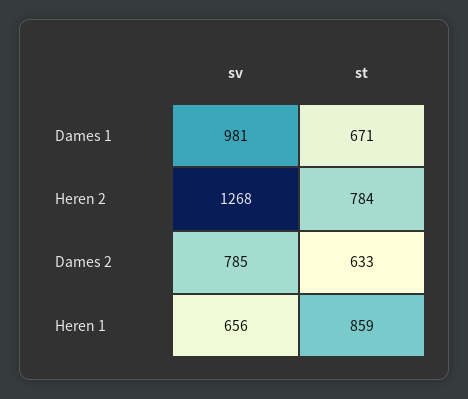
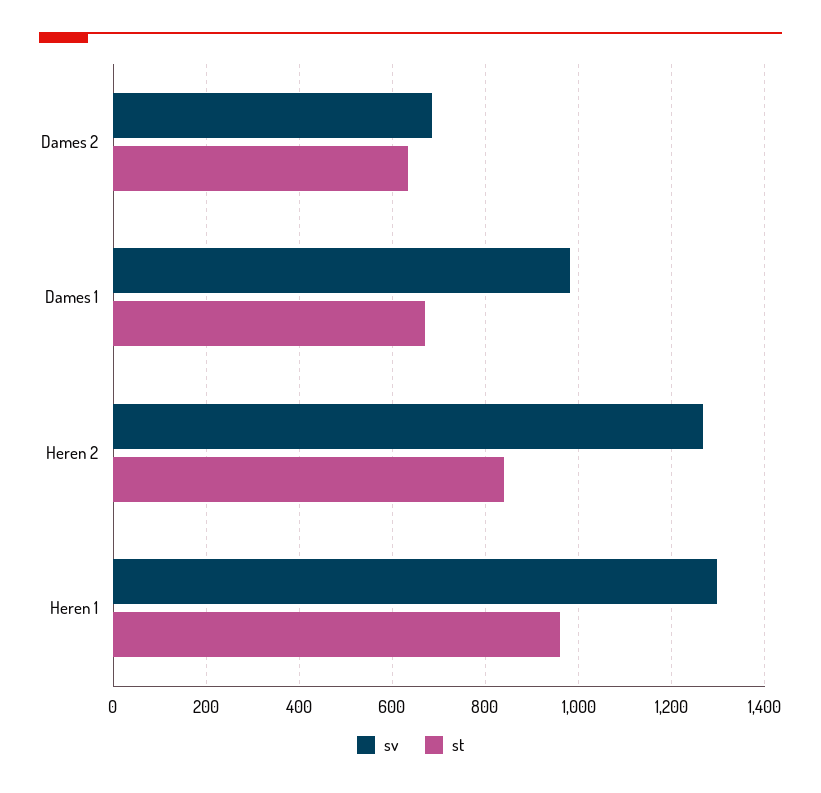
  {
    "sv": {
      "Dames 1": 981,
      "Heren 2": 1268,
-     "Dames 2": 785,
+     "Dames 2": 680,
-     "Heren 1": 656
+     "Heren 1": 1300
    },
    "st": {
      "Dames 1": 671,
-     "Heren 2": 784,
+     "Heren 2": 840,
      "Dames 2": 633,
-     "Heren 1": 859
+     "Heren 1": 960
    }
  }

